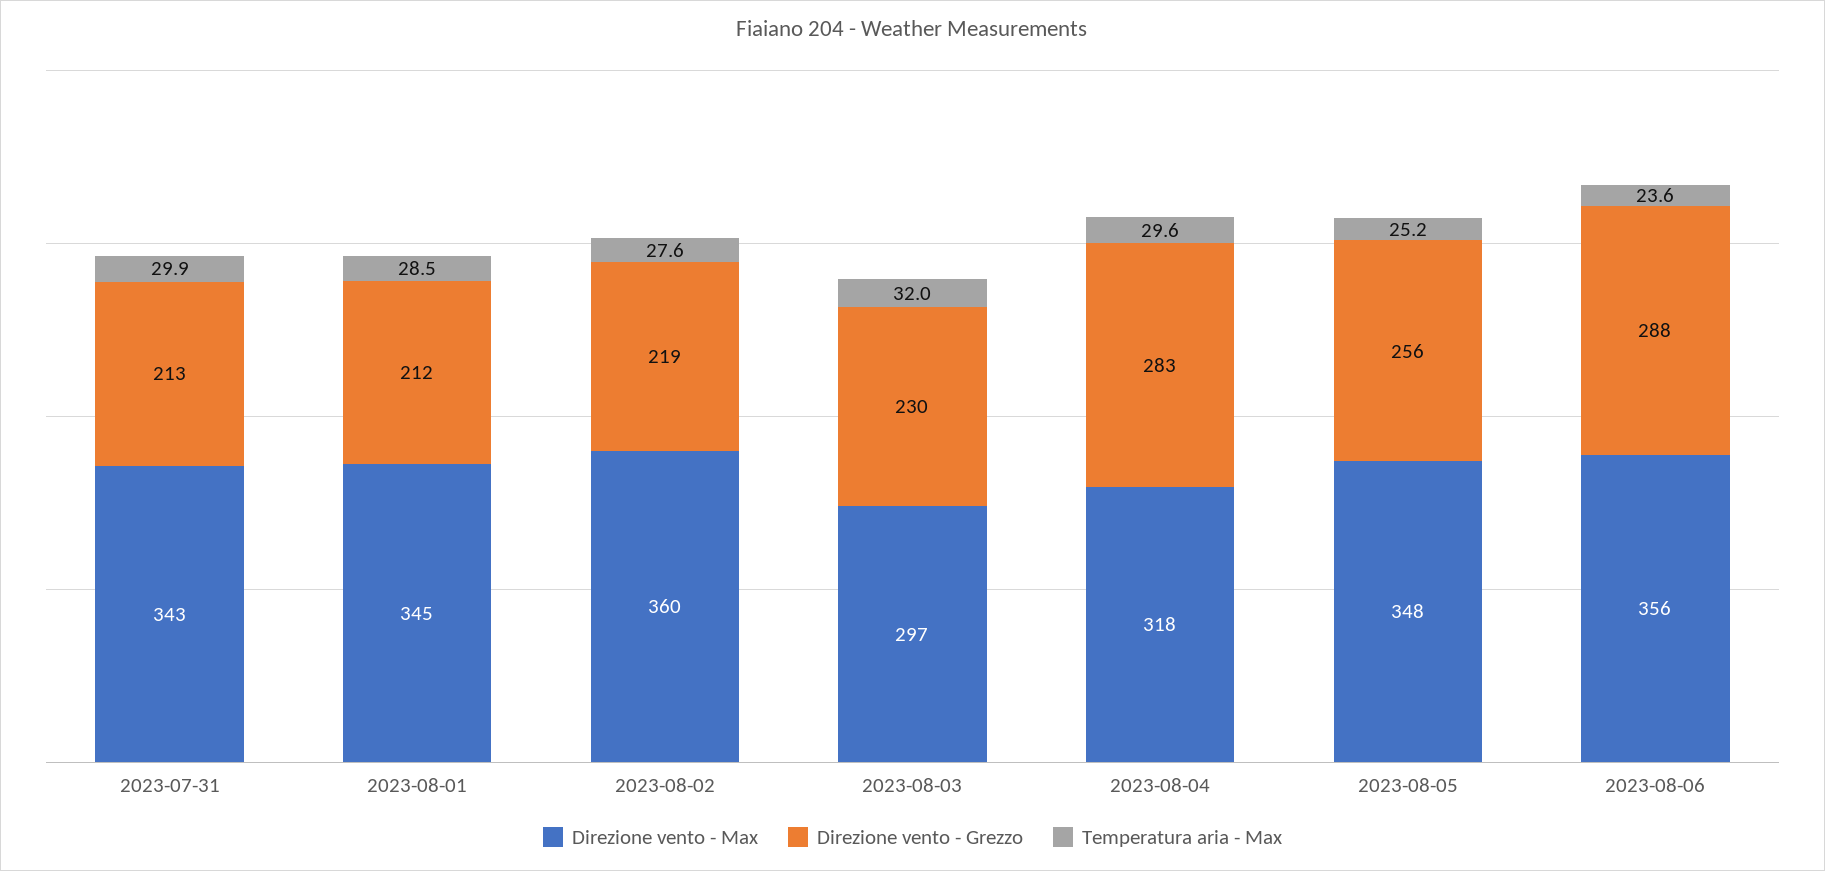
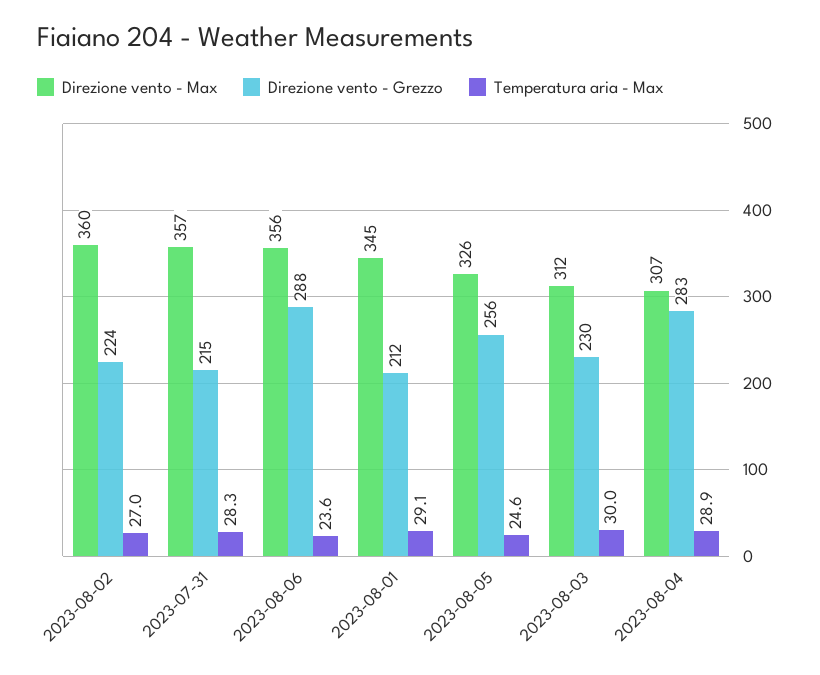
  {
    "Direzione vento - Max": {
-     "2023-07-31": 343,
+     "2023-07-31": 357,
      "2023-08-01": 345,
      "2023-08-02": 360,
-     "2023-08-03": 297,
+     "2023-08-03": 312,
-     "2023-08-04": 318,
+     "2023-08-04": 307,
-     "2023-08-05": 348,
+     "2023-08-05": 326,
      "2023-08-06": 356
    },
    "Direzione vento - Grezzo": {
-     "2023-07-31": 213,
+     "2023-07-31": 215,
      "2023-08-01": 212,
-     "2023-08-02": 219,
+     "2023-08-02": 224,
      "2023-08-03": 230,
      "2023-08-04": 283,
      "2023-08-05": 256,
      "2023-08-06": 288
    },
    "Temperatura aria - Max": {
-     "2023-07-31": 29.9,
+     "2023-07-31": 28.3,
-     "2023-08-01": 28.5,
+     "2023-08-01": 29.1,
-     "2023-08-02": 27.6,
+     "2023-08-02": 27,
-     "2023-08-03": 32,
+     "2023-08-03": 30,
-     "2023-08-04": 29.6,
+     "2023-08-04": 28.9,
-     "2023-08-05": 25.2,
+     "2023-08-05": 24.6,
      "2023-08-06": 23.6
    }
  }

